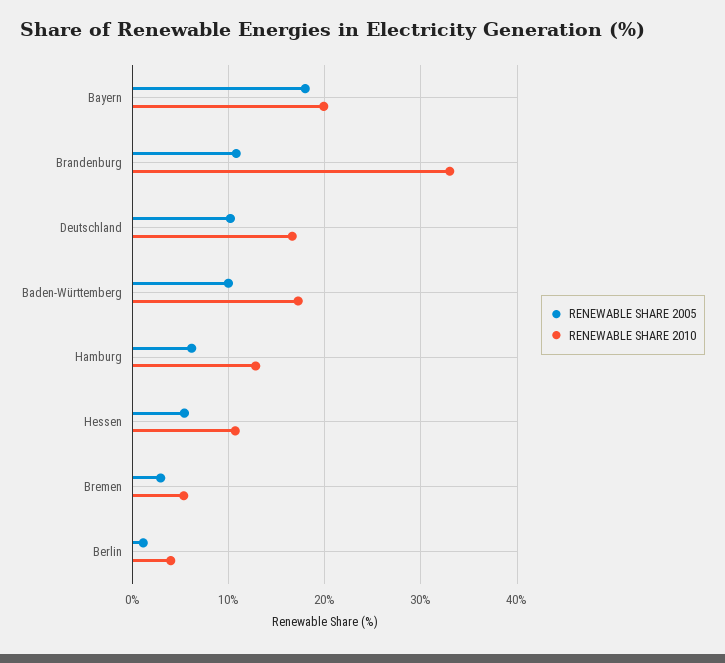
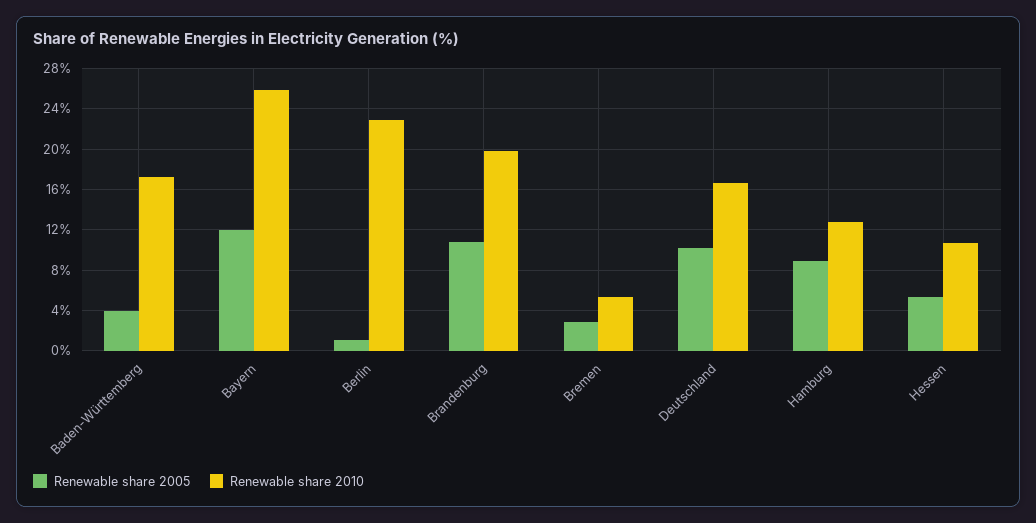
  {
    "RENEWABLE SHARE 2005": {
-     "Bayern": 18,
+     "Bayern": 12,
      "Brandenburg": 11,
      "Deutschland": 10,
-     "Baden-Württemberg": 10,
+     "Baden-Württemberg": 4,
-     "Hamburg": 6,
+     "Hamburg": 9,
      "Hessen": 5,
      "Bremen": 3,
      "Berlin": 1
    },
    "RENEWABLE SHARE 2010": {
-     "Bayern": 20,
+     "Bayern": 26,
-     "Brandenburg": 33,
+     "Brandenburg": 20,
      "Deutschland": 17,
      "Baden-Württemberg": 17,
      "Hamburg": 13,
      "Hessen": 11,
      "Bremen": 5,
-     "Berlin": 4
+     "Berlin": 23
    }
  }

